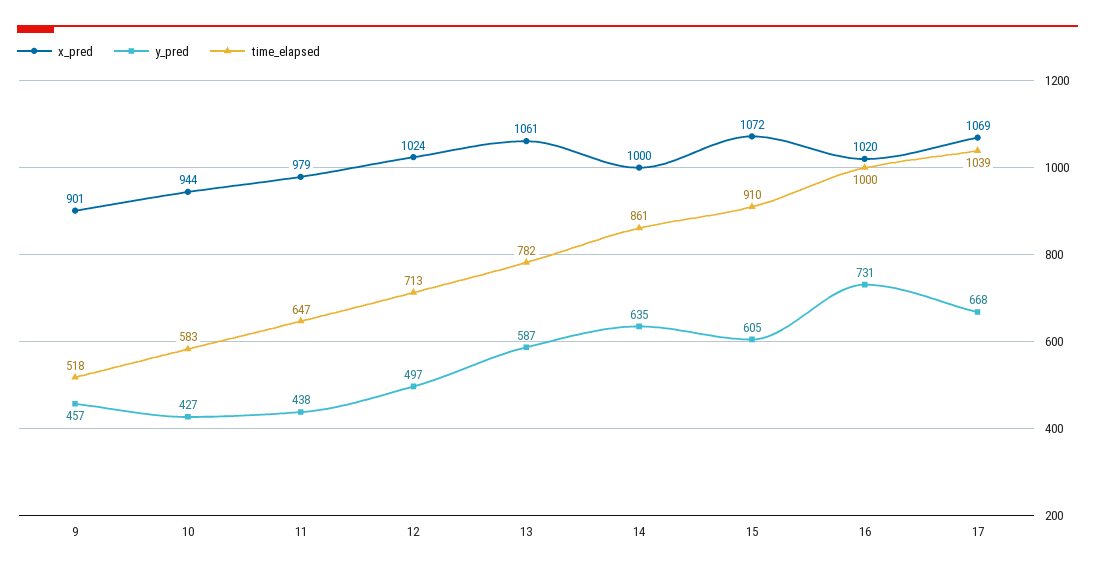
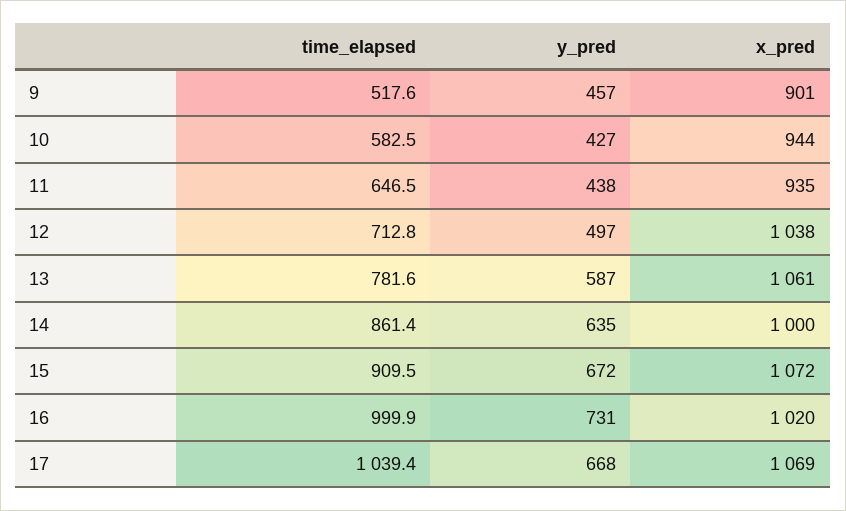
  {
    "x_pred": {
      "9": 901,
      "10": 944,
-     "11": 979,
+     "11": 935,
-     "12": 1024,
+     "12": 1038,
      "13": 1061,
      "14": 1000,
      "15": 1072,
      "16": 1020,
      "17": 1069
    },
    "y_pred": {
      "9": 457,
      "10": 427,
      "11": 438,
      "12": 497,
      "13": 587,
      "14": 635,
-     "15": 605,
+     "15": 672,
      "16": 731,
      "17": 668
    },
    "time_elapsed": {
      "9": 517.6,
      "10": 582.5,
      "11": 646.5,
      "12": 712.8,
      "13": 781.6,
      "14": 861.4,
      "15": 909.5,
      "16": 999.9,
      "17": 1039.4
    }
  }

